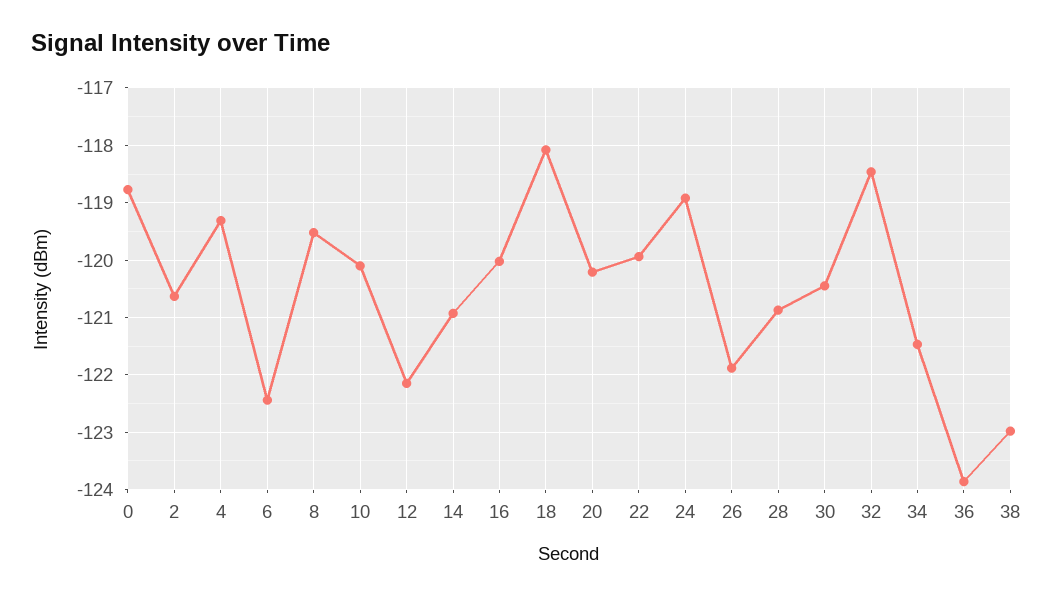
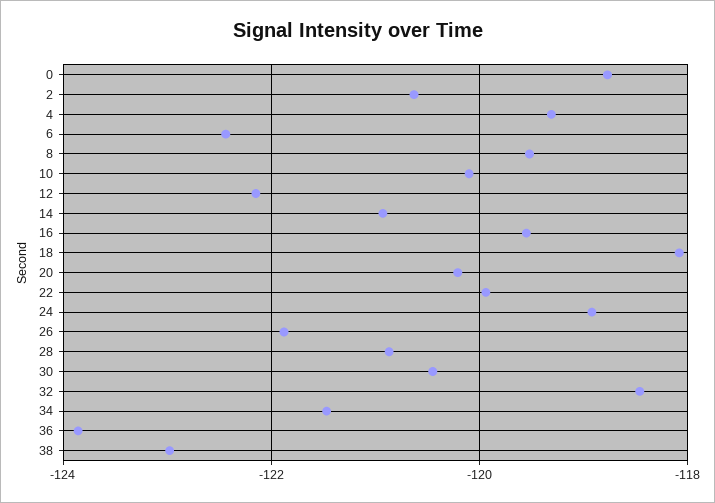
  {
    "0": -118.8,
    "2": -120.6,
    "4": -119.4,
    "6": -122.4,
    "8": -119.6,
    "10": -120.2,
    "12": -122.2,
    "14": -121,
-   "16": -120,
+   "16": -119.6,
    "18": -118,
    "20": -120.2,
    "22": -120,
    "24": -119,
    "26": -121.8,
    "28": -120.8,
    "30": -120.4,
    "32": -118.4,
    "34": -121.4,
    "36": -123.8,
    "38": -123
  }

